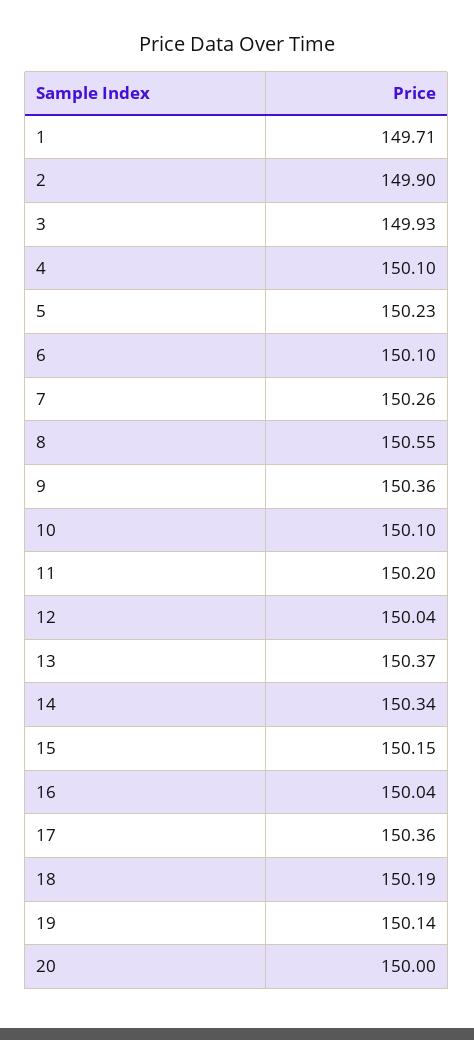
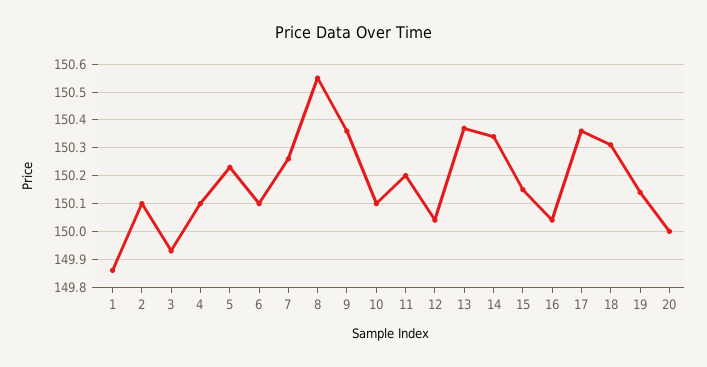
  {
-   "1": 149.71,
+   "1": 149.85,
-   "2": 149.9,
+   "2": 150.1,
    "3": 149.93,
    "4": 150.1,
    "5": 150.23,
    "6": 150.1,
    "7": 150.26,
    "8": 150.55,
    "9": 150.36,
    "10": 150.1,
    "11": 150.2,
    "12": 150.04,
    "13": 150.37,
    "14": 150.34,
    "15": 150.15,
    "16": 150.04,
    "17": 150.36,
-   "18": 150.19,
+   "18": 150.3,
    "19": 150.14,
    "20": 150
  }

